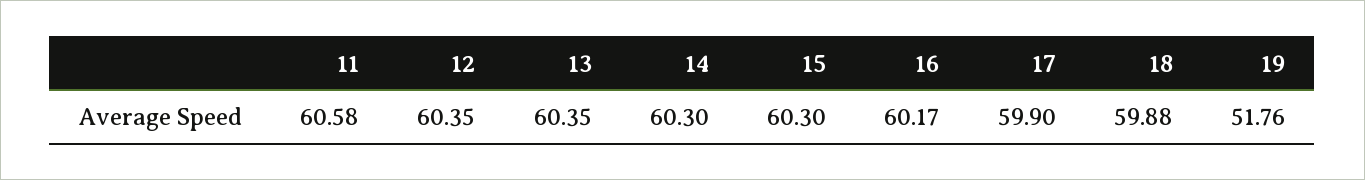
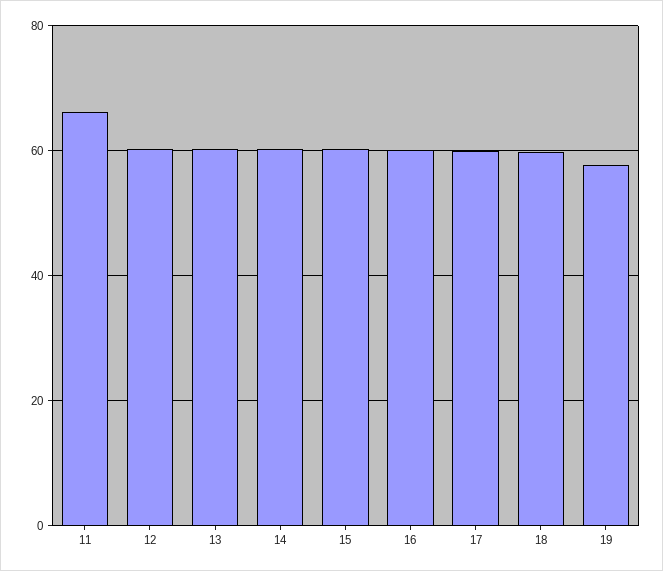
  {
-   "11": 60.58,
+   "11": 66,
    "12": 60.35,
    "13": 60.35,
    "14": 60.3,
    "15": 60.3,
    "16": 60.17,
    "17": 59.9,
    "18": 59.88,
-   "19": 51.76
+   "19": 58
  }

